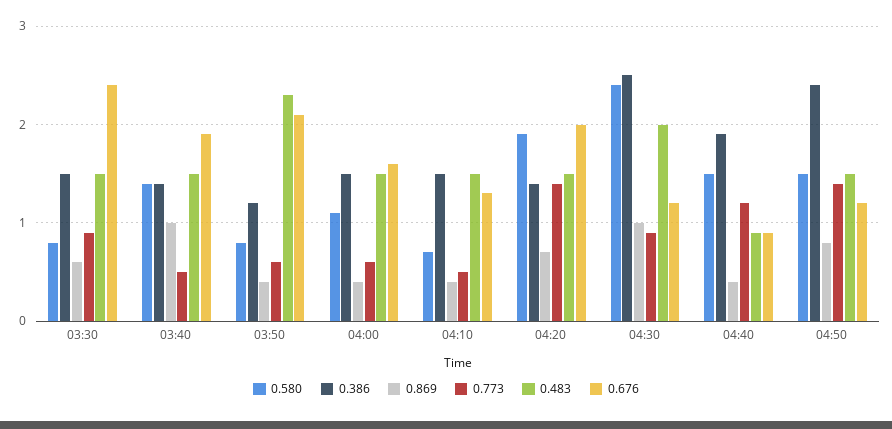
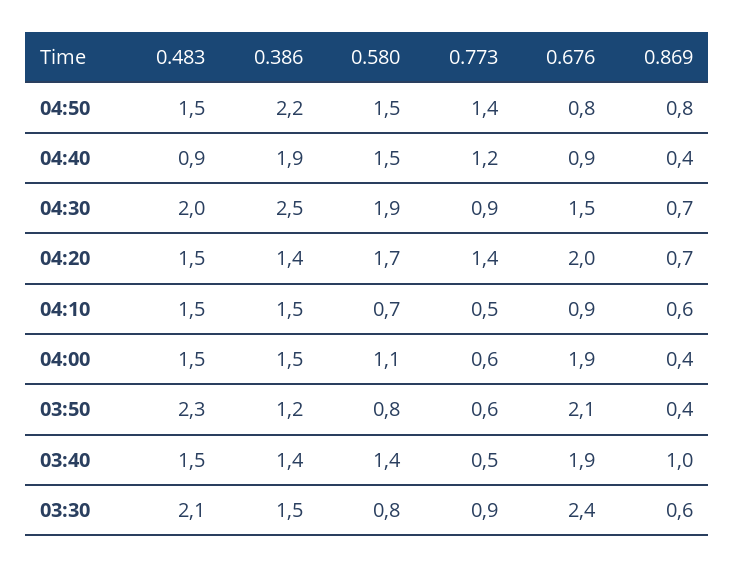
  {
    "0.580": {
      "03:30": 0.8,
      "03:40": 1.4,
      "03:50": 0.8,
      "04:00": 1.1,
      "04:10": 0.7,
-     "04:20": 1.9,
+     "04:20": 1.7,
-     "04:30": 2.4,
+     "04:30": 1.9,
      "04:40": 1.5,
      "04:50": 1.5
    },
    "0.386": {
      "03:30": 1.5,
      "03:40": 1.4,
      "03:50": 1.2,
      "04:00": 1.5,
      "04:10": 1.5,
      "04:20": 1.4,
      "04:30": 2.5,
      "04:40": 1.9,
-     "04:50": 2.4
+     "04:50": 2.2
    },
    "0.869": {
      "03:30": 0.6,
      "03:40": 1,
      "03:50": 0.4,
      "04:00": 0.4,
-     "04:10": 0.4,
+     "04:10": 0.6,
      "04:20": 0.7,
-     "04:30": 1,
+     "04:30": 0.7,
      "04:40": 0.4,
      "04:50": 0.8
    },
    "0.773": {
      "03:30": 0.9,
      "03:40": 0.5,
      "03:50": 0.6,
      "04:00": 0.6,
      "04:10": 0.5,
      "04:20": 1.4,
      "04:30": 0.9,
      "04:40": 1.2,
      "04:50": 1.4
    },
    "0.483": {
-     "03:30": 1.5,
+     "03:30": 2.1,
      "03:40": 1.5,
      "03:50": 2.3,
      "04:00": 1.5,
      "04:10": 1.5,
      "04:20": 1.5,
      "04:30": 2,
      "04:40": 0.9,
      "04:50": 1.5
    },
    "0.676": {
      "03:30": 2.4,
      "03:40": 1.9,
      "03:50": 2.1,
-     "04:00": 1.6,
+     "04:00": 1.9,
-     "04:10": 1.3,
+     "04:10": 0.9,
      "04:20": 2,
-     "04:30": 1.2,
+     "04:30": 1.5,
      "04:40": 0.9,
-     "04:50": 1.2
+     "04:50": 0.8
    }
  }

